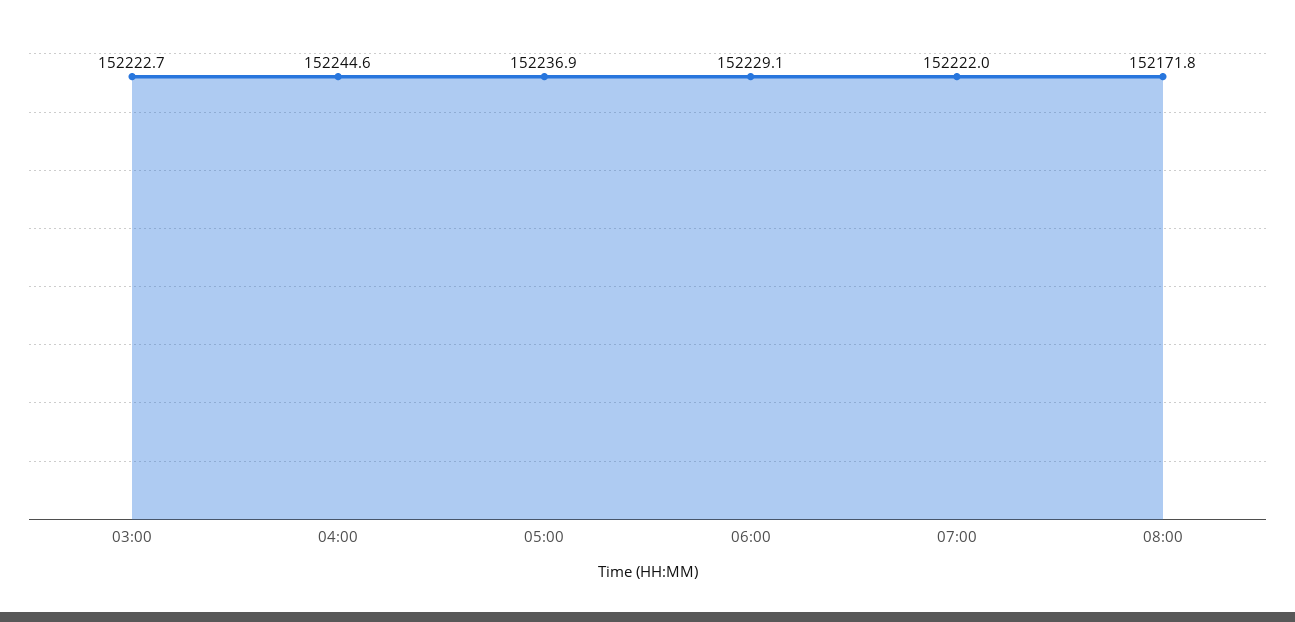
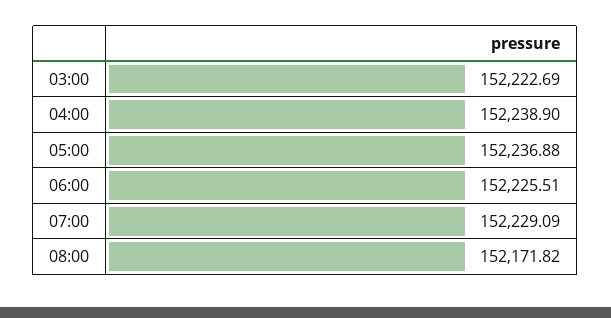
  {
    "03:00": 152222.69,
-   "04:00": 152244.6,
+   "04:00": 152238.9,
    "05:00": 152236.88,
-   "06:00": 152229.1,
+   "06:00": 152225.51,
-   "07:00": 152222,
+   "07:00": 152229.09,
    "08:00": 152171.82
  }

